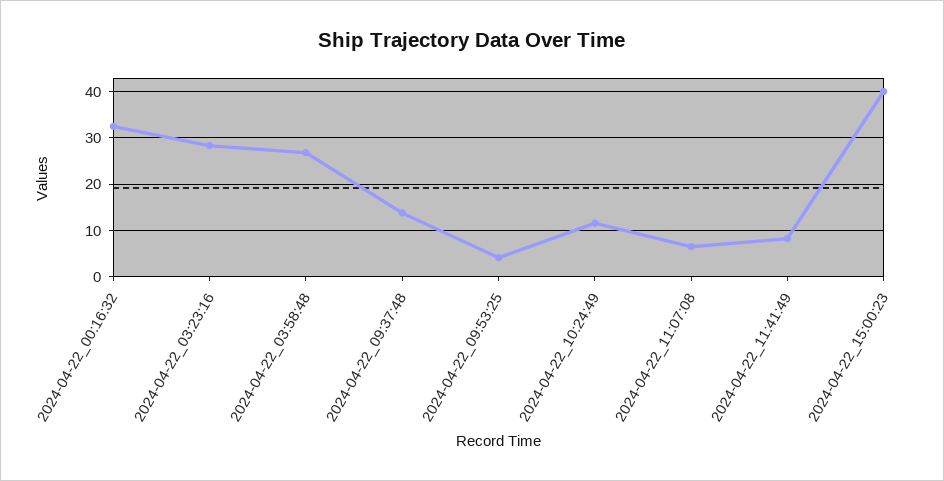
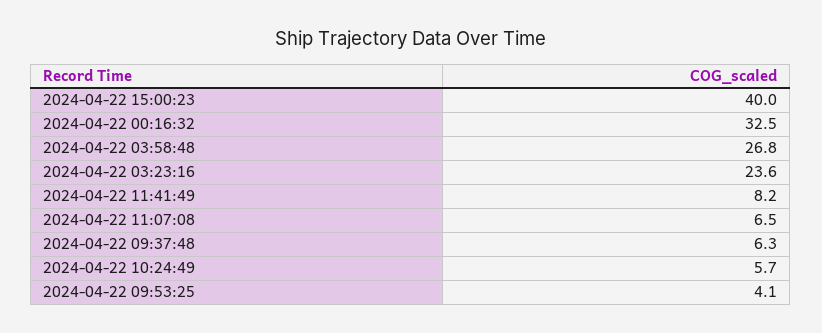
  {
    "2024-04-22_00:16:32": 32.5,
-   "2024-04-22_03:23:16": 28,
+   "2024-04-22_03:23:16": 23.6,
    "2024-04-22_03:58:48": 26.8,
-   "2024-04-22_09:37:48": 14,
+   "2024-04-22_09:37:48": 6.3,
    "2024-04-22_09:53:25": 4.1,
-   "2024-04-22_10:24:49": 12,
+   "2024-04-22_10:24:49": 5.7,
    "2024-04-22_11:07:08": 6.5,
    "2024-04-22_11:41:49": 8.2,
    "2024-04-22_15:00:23": 40
  }

